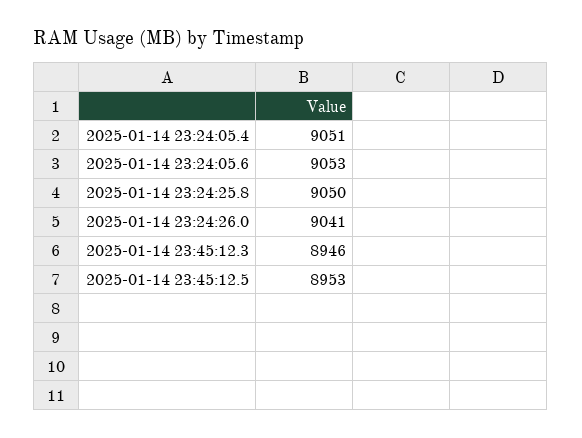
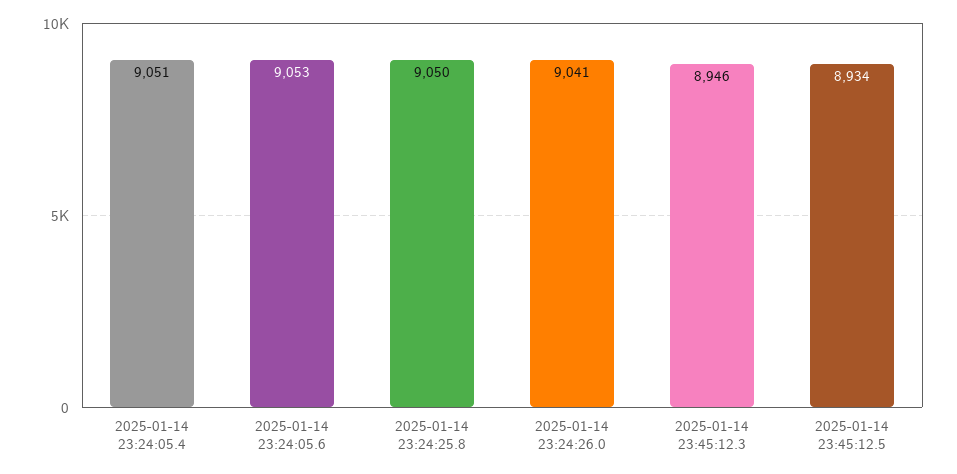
  {
    "2025-01-14 23:24:05.4": 9051,
    "2025-01-14 23:24:05.6": 9053,
    "2025-01-14 23:24:25.8": 9050,
    "2025-01-14 23:24:26.0": 9041,
    "2025-01-14 23:45:12.3": 8946,
-   "2025-01-14 23:45:12.5": 8953
+   "2025-01-14 23:45:12.5": 8934
  }

